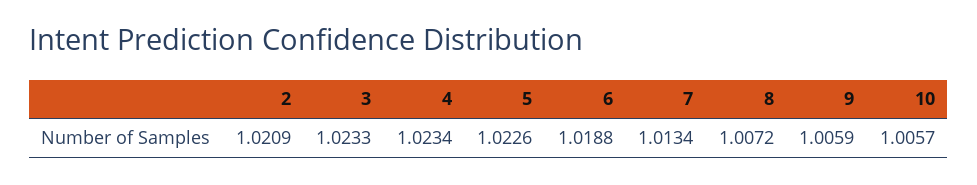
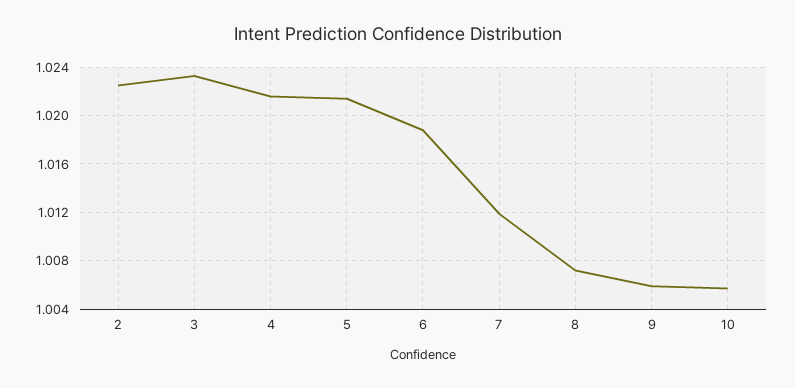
  {
-   "2": 1.0209,
+   "2": 1.0225,
    "3": 1.0233,
-   "4": 1.0234,
+   "4": 1.0215,
-   "5": 1.0226,
+   "5": 1.0215,
    "6": 1.0188,
-   "7": 1.0134,
+   "7": 1.012,
    "8": 1.0072,
    "9": 1.0059,
    "10": 1.0057
  }

